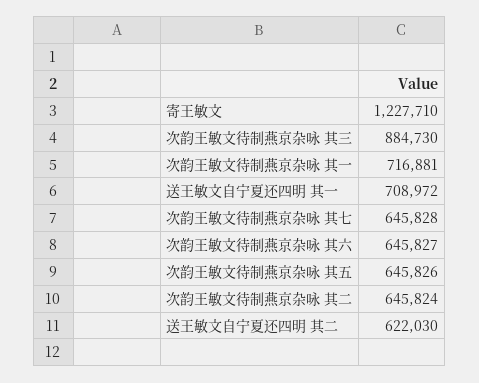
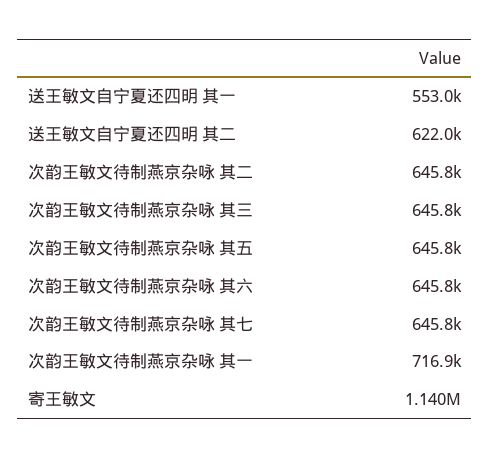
  {
-   "寄王敏文": 1227710,
+   "寄王敏文": 1140000,
-   "次韵王敏文待制燕京杂咏 其三": 884730,
+   "次韵王敏文待制燕京杂咏 其三": 645800,
    "次韵王敏文待制燕京杂咏 其一": 716881,
-   "送王敏文自宁夏还四明 其一": 708972,
+   "送王敏文自宁夏还四明 其一": 553000,
    "次韵王敏文待制燕京杂咏 其七": 645828,
    "次韵王敏文待制燕京杂咏 其六": 645827,
    "次韵王敏文待制燕京杂咏 其五": 645826,
    "次韵王敏文待制燕京杂咏 其二": 645824,
    "送王敏文自宁夏还四明 其二": 622030
  }

